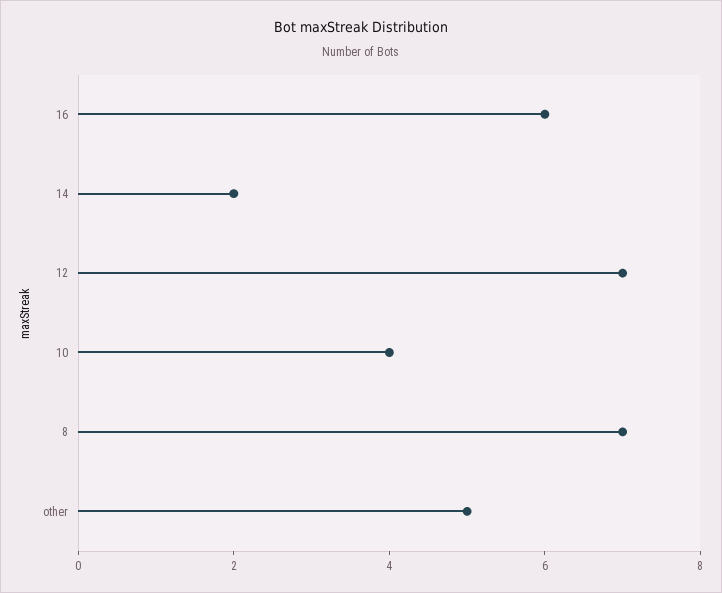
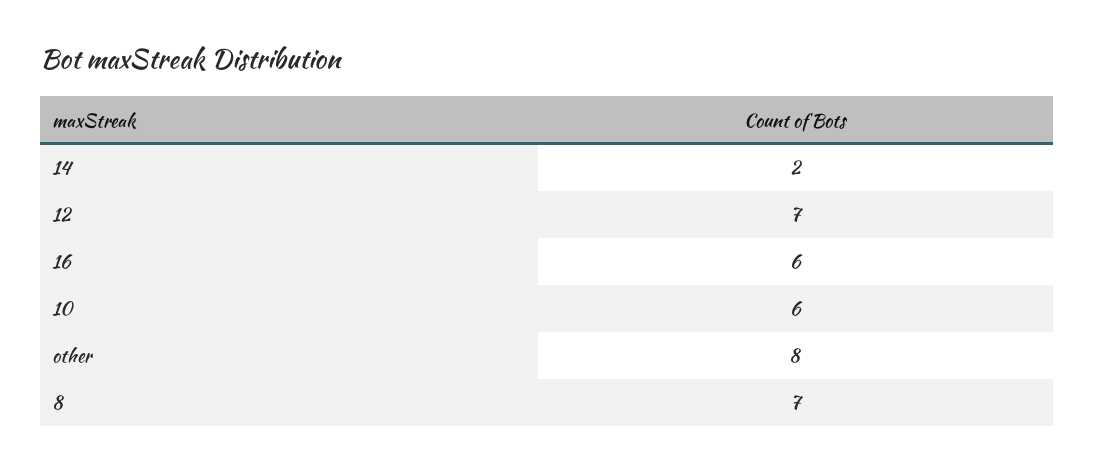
  {
    "16": 6,
    "14": 2,
    "12": 7,
-   "10": 4,
+   "10": 6,
    "8": 7,
-   "other": 5
+   "other": 8
  }

